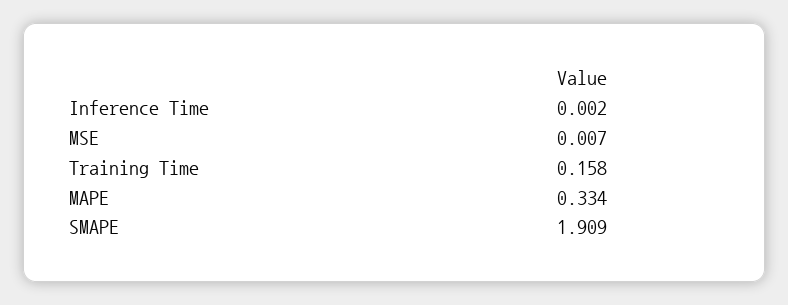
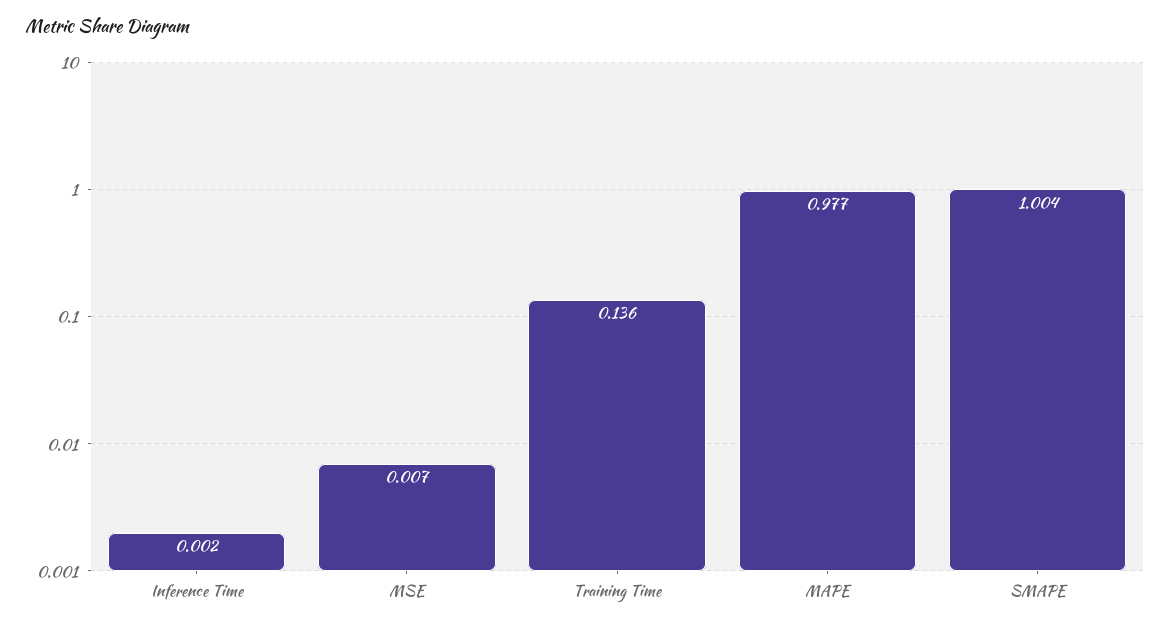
  {
    "Inference Time": 0.002,
    "MSE": 0.007,
-   "Training Time": 0.158,
+   "Training Time": 0.136,
-   "MAPE": 0.334,
+   "MAPE": 0.977,
-   "SMAPE": 1.909
+   "SMAPE": 1.004
  }

